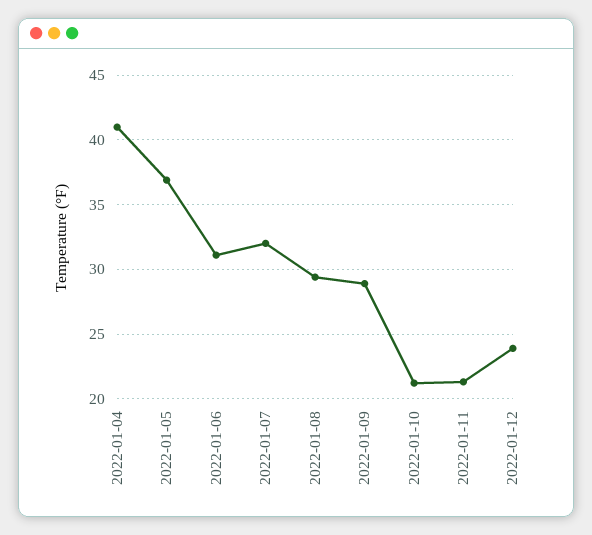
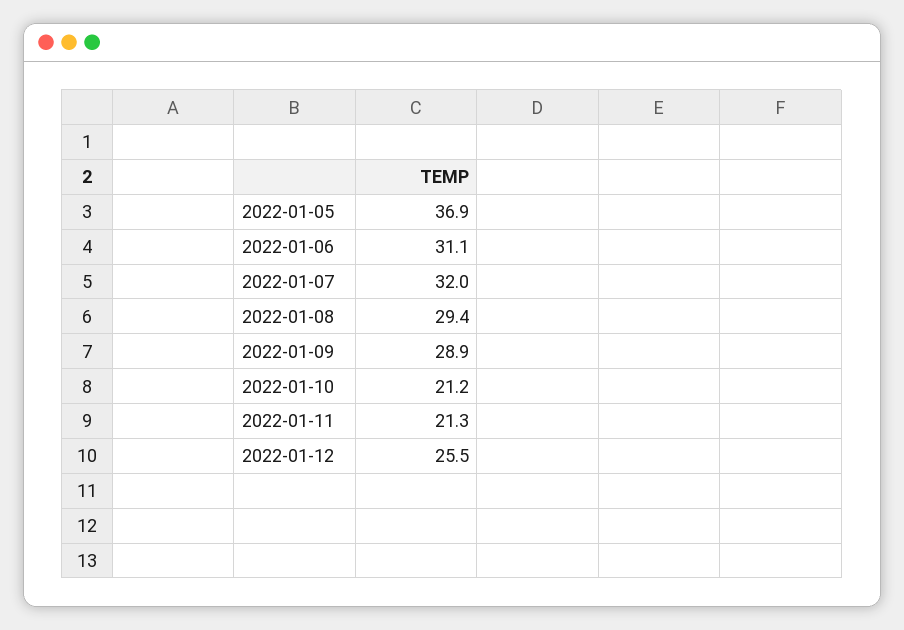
  {
-   "2022-01-04": 41,
    "2022-01-05": 36.9,
    "2022-01-06": 31.1,
    "2022-01-07": 32,
    "2022-01-08": 29.4,
    "2022-01-09": 28.9,
    "2022-01-10": 21.2,
    "2022-01-11": 21.3,
-   "2022-01-12": 24
+   "2022-01-12": 25.5
  }

